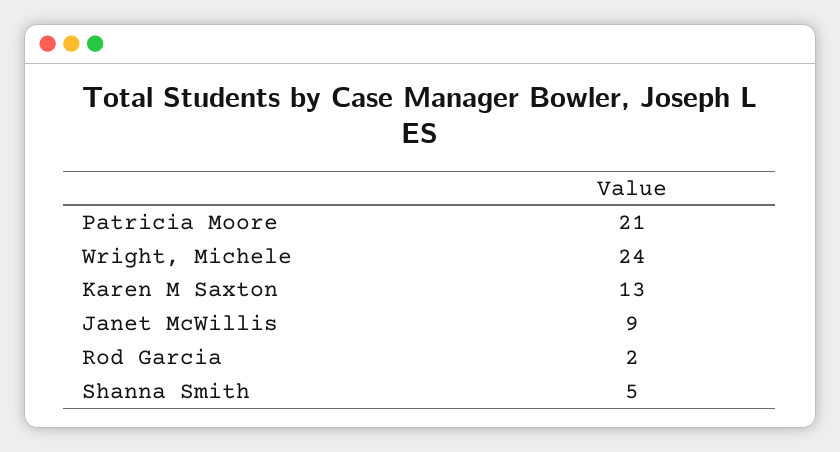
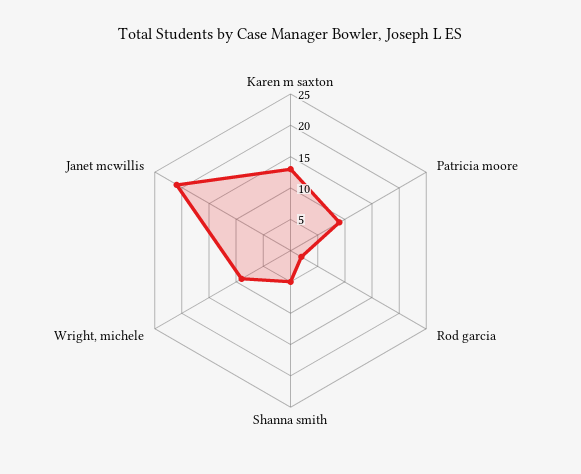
  {
-   "Patricia Moore": 21,
+   "Patricia Moore": 10,
-   "Wright, Michele": 24,
+   "Wright, Michele": 10,
    "Karen M Saxton": 13,
-   "Janet McWillis": 9,
+   "Janet McWillis": 20,
    "Rod Garcia": 2,
    "Shanna Smith": 5
  }

